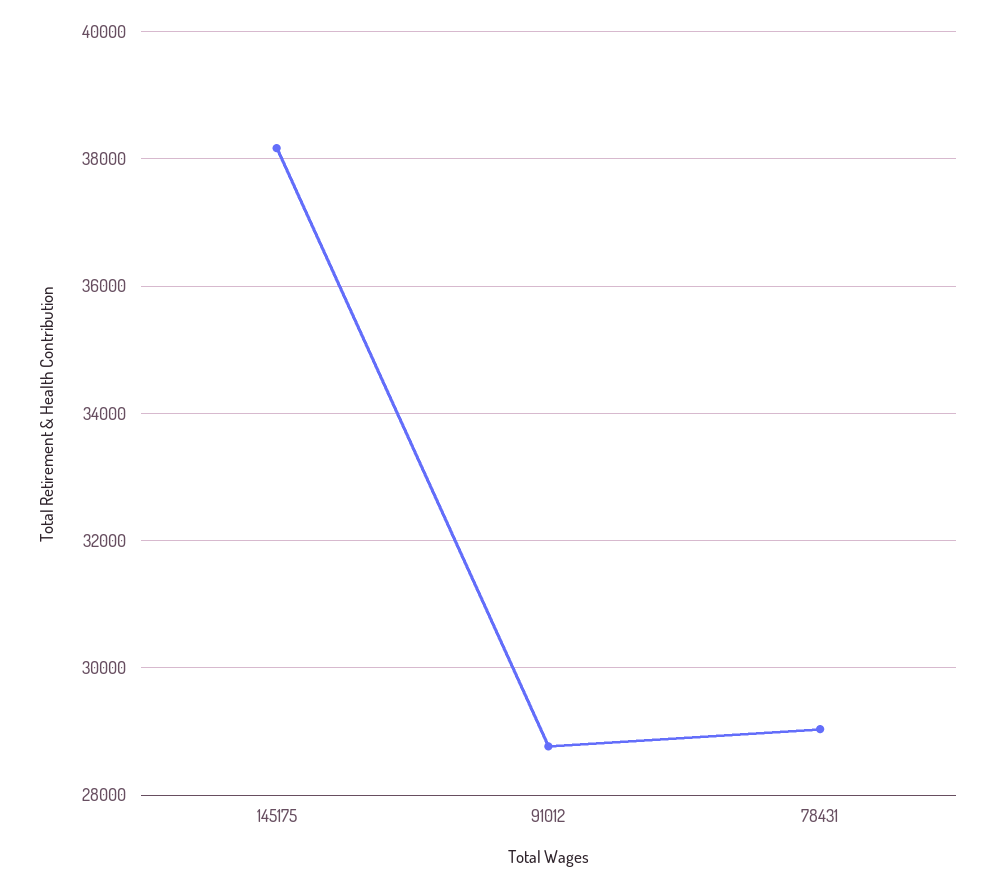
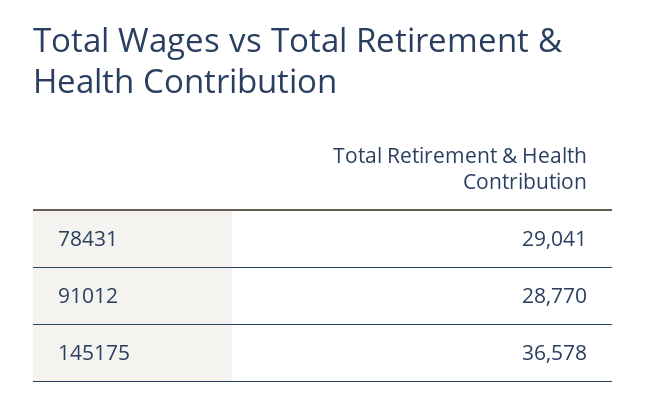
  {
-   "145175": 38200,
+   "145175": 36578,
    "91012": 28770,
    "78431": 29041
  }

